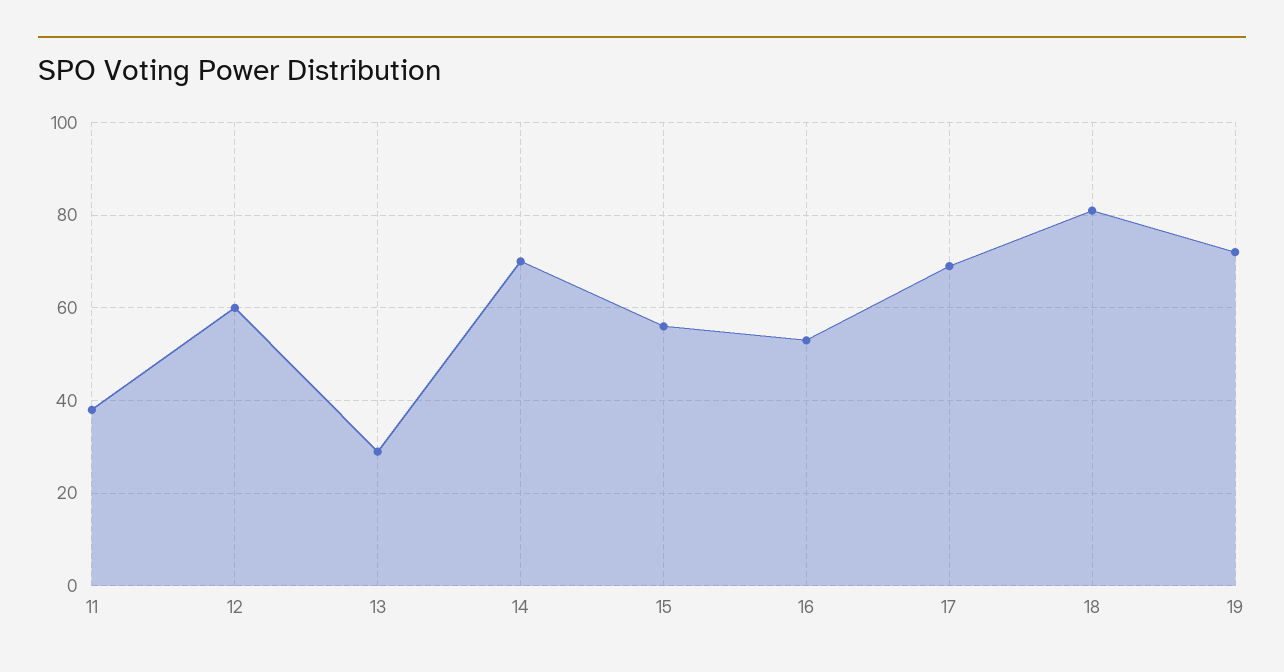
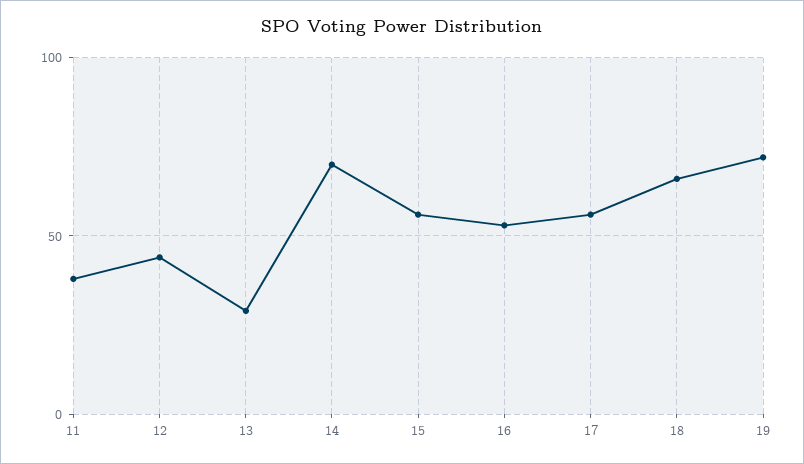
  {
    "11": 40,
-   "12": 60,
+   "12": 45,
    "13": 30,
    "14": 70,
    "15": 55,
    "16": 55,
-   "17": 70,
+   "17": 55,
-   "18": 80,
+   "18": 65,
    "19": 70
  }

